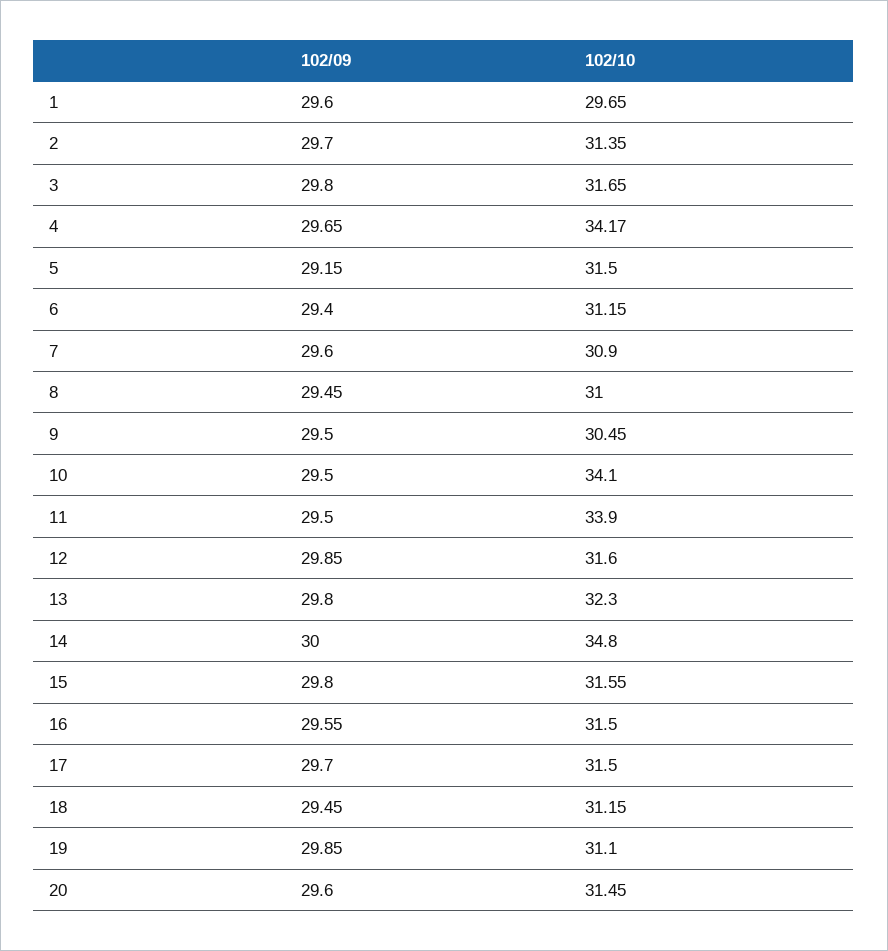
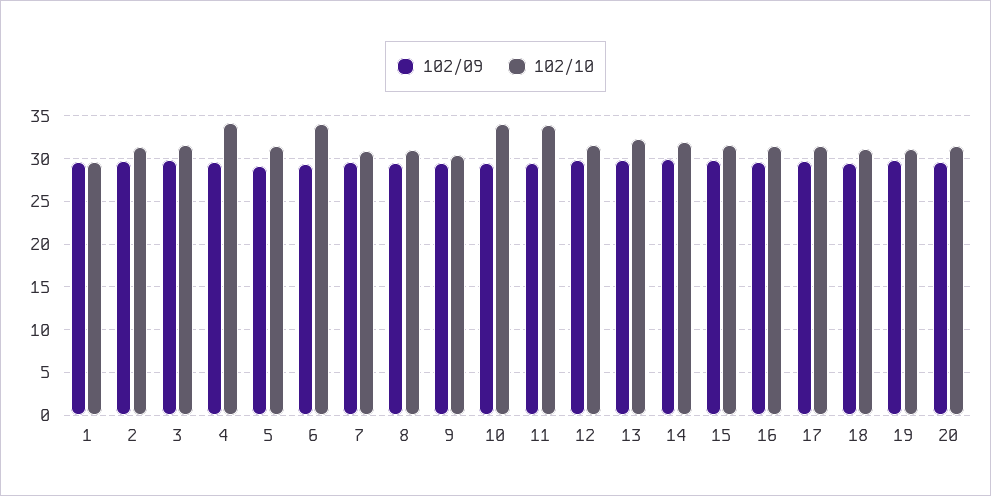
  {
    "102/09": {
      "1": 29.6,
      "2": 29.7,
      "3": 29.8,
      "4": 29.65,
      "5": 29.15,
      "6": 29.4,
      "7": 29.6,
      "8": 29.45,
      "9": 29.5,
      "10": 29.5,
      "11": 29.5,
      "12": 29.85,
      "13": 29.8,
      "14": 30,
      "15": 29.8,
      "16": 29.55,
      "17": 29.7,
      "18": 29.45,
      "19": 29.85,
      "20": 29.6
    },
    "102/10": {
      "1": 29.65,
      "2": 31.35,
      "3": 31.65,
      "4": 34.17,
      "5": 31.5,
-     "6": 31.15,
+     "6": 34,
      "7": 30.9,
      "8": 31,
      "9": 30.45,
      "10": 34.1,
      "11": 33.9,
      "12": 31.6,
      "13": 32.3,
-     "14": 34.8,
+     "14": 32,
      "15": 31.55,
      "16": 31.5,
      "17": 31.5,
      "18": 31.15,
      "19": 31.1,
      "20": 31.45
    }
  }

